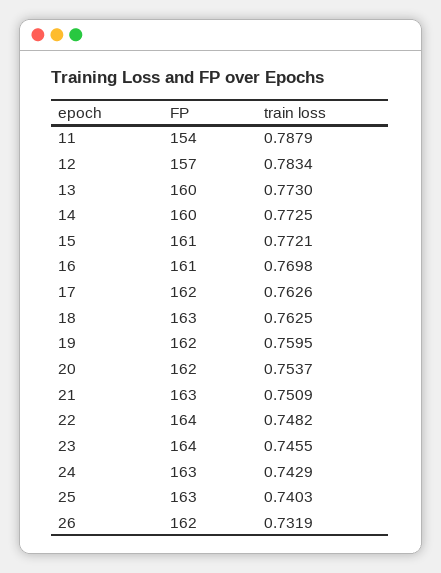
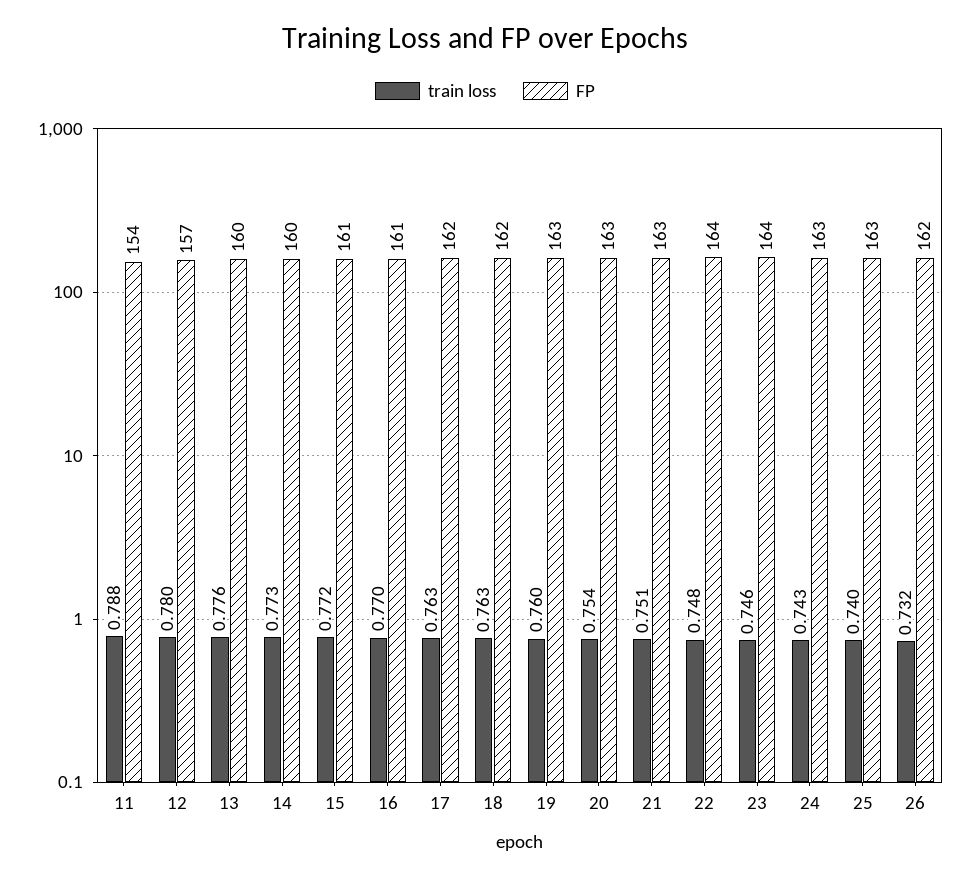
  {
    "FP": {
      "11": 154,
      "12": 157,
      "13": 160,
      "14": 160,
      "15": 161,
      "16": 161,
      "17": 162,
-     "18": 163,
+     "18": 162,
-     "19": 162,
+     "19": 163,
-     "20": 162,
+     "20": 163,
      "21": 163,
      "22": 164,
      "23": 164,
      "24": 163,
      "25": 163,
      "26": 162
    },
    "train loss": {
      "11": 0.7879,
-     "12": 0.7834,
+     "12": 0.78,
-     "13": 0.773,
+     "13": 0.776,
      "14": 0.7725,
      "15": 0.7721,
      "16": 0.7698,
      "17": 0.7626,
      "18": 0.7625,
      "19": 0.7595,
      "20": 0.7537,
      "21": 0.7509,
      "22": 0.7482,
      "23": 0.7455,
      "24": 0.7429,
      "25": 0.7403,
      "26": 0.7319
    }
  }

